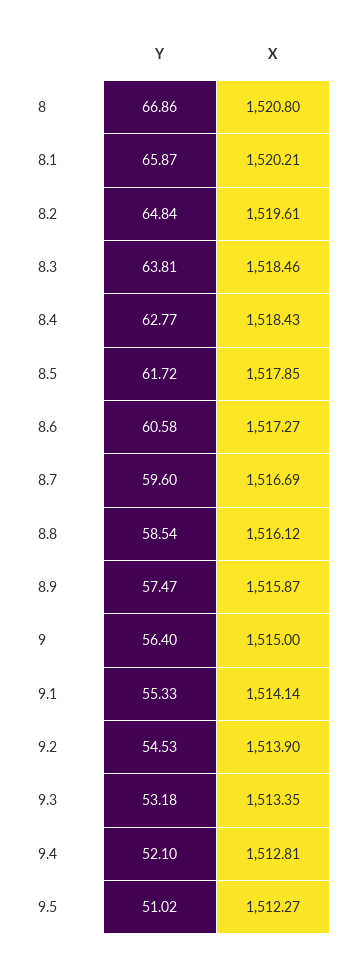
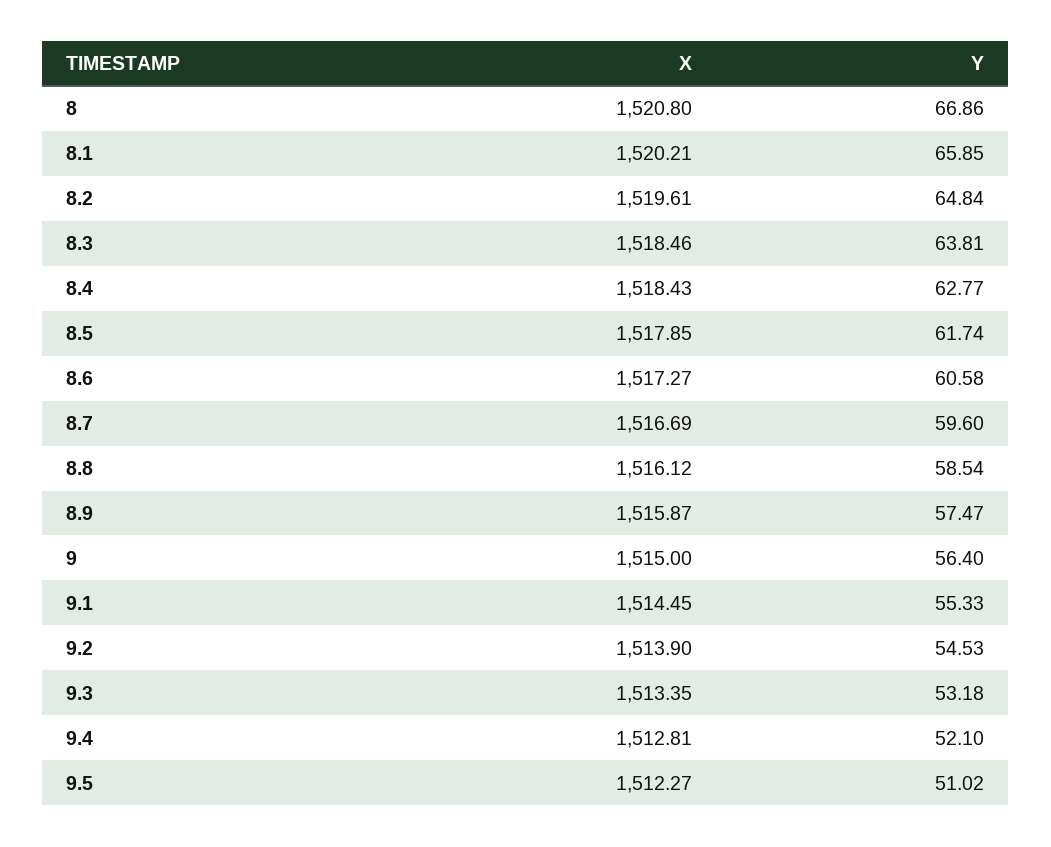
  {
    "Y": {
      "8": 66.86,
-     "8.1": 65.87,
+     "8.1": 65.85,
      "8.2": 64.84,
      "8.3": 63.81,
      "8.4": 62.77,
-     "8.5": 61.72,
+     "8.5": 61.74,
      "8.6": 60.58,
      "8.7": 59.6,
      "8.8": 58.54,
      "8.9": 57.47,
      "9": 56.4,
      "9.1": 55.33,
      "9.2": 54.53,
      "9.3": 53.18,
      "9.4": 52.1,
      "9.5": 51.02
    },
    "X": {
      "8": 1520.8,
      "8.1": 1520.21,
      "8.2": 1519.61,
      "8.3": 1518.46,
      "8.4": 1518.43,
      "8.5": 1517.85,
      "8.6": 1517.27,
      "8.7": 1516.69,
      "8.8": 1516.12,
      "8.9": 1515.87,
      "9": 1515,
-     "9.1": 1514.14,
+     "9.1": 1514.45,
      "9.2": 1513.9,
      "9.3": 1513.35,
      "9.4": 1512.81,
      "9.5": 1512.27
    }
  }

